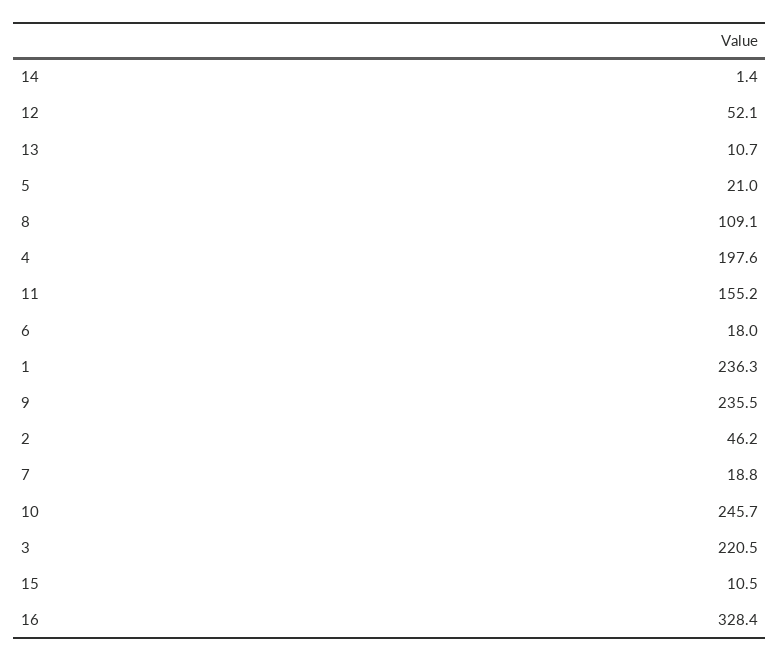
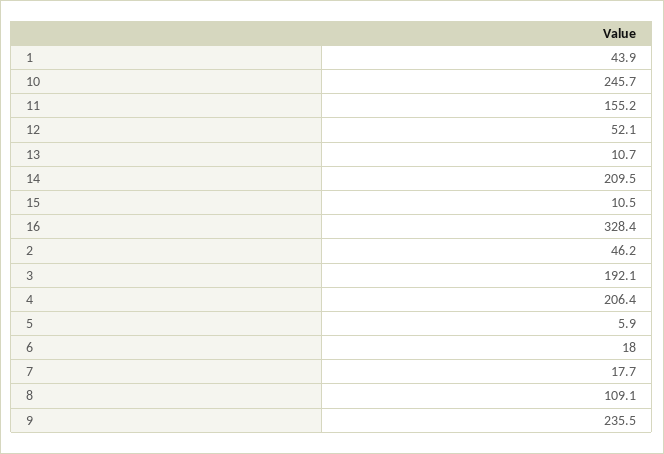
  {
-   "14": 1.4,
+   "14": 209.5,
    "12": 52.1,
    "13": 10.7,
-   "5": 21,
+   "5": 5.9,
    "8": 109.1,
-   "4": 197.6,
+   "4": 206.4,
    "11": 155.2,
    "6": 18,
-   "1": 236.3,
+   "1": 43.9,
    "9": 235.5,
    "2": 46.2,
-   "7": 18.8,
+   "7": 17.7,
    "10": 245.7,
-   "3": 220.5,
+   "3": 192.1,
    "15": 10.5,
    "16": 328.4
  }

